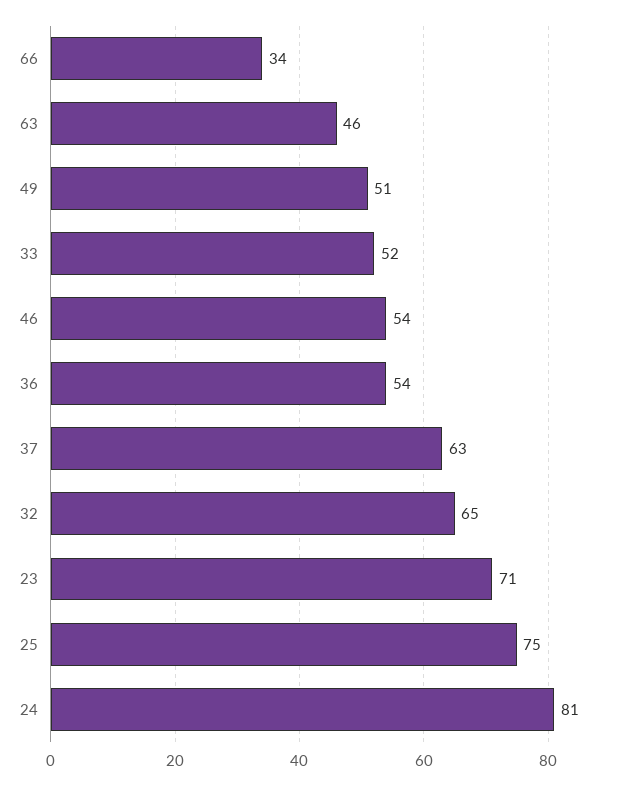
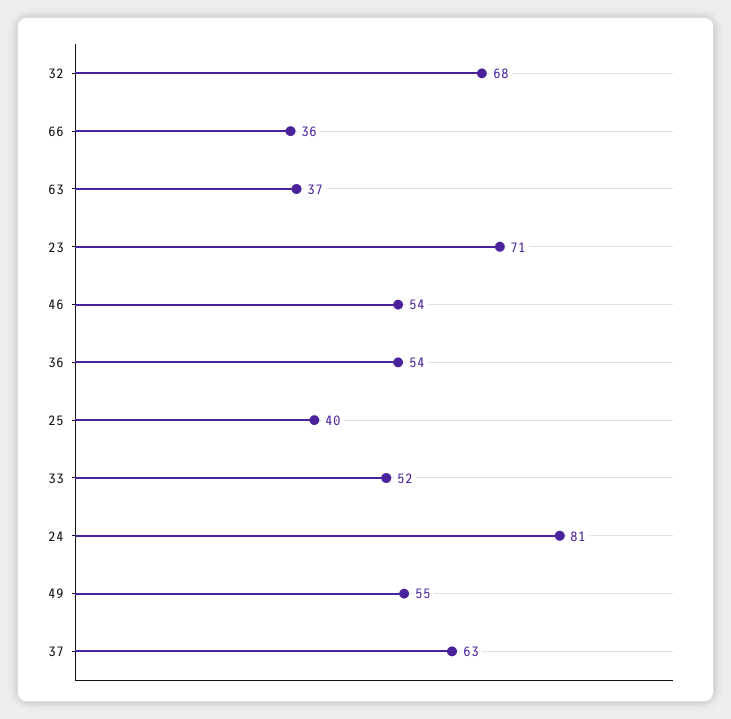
  {
-   "66": 34,
+   "66": 36,
-   "63": 46,
+   "63": 37,
-   "49": 51,
+   "49": 55,
    "33": 52,
    "46": 54,
    "36": 54,
    "37": 63,
-   "32": 65,
+   "32": 68,
    "23": 71,
-   "25": 75,
+   "25": 40,
    "24": 81
  }

